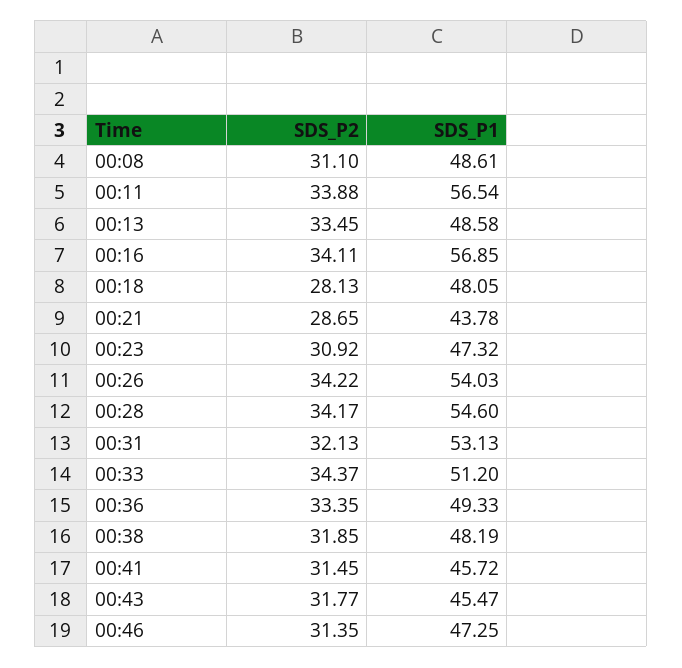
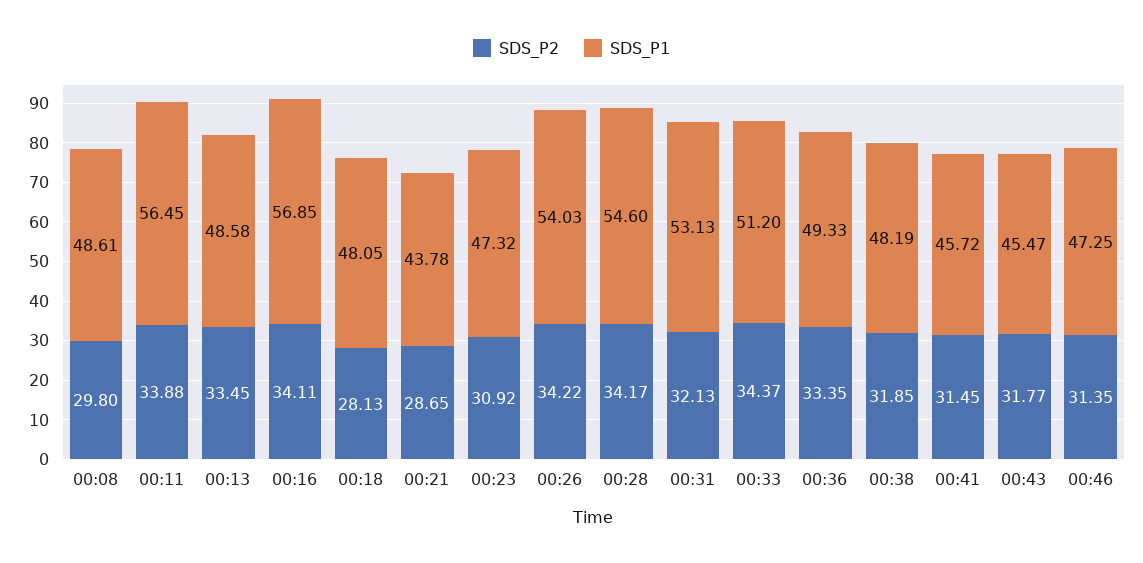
  {
    "SDS_P2": {
-     "00:08": 31.1,
+     "00:08": 29.8,
      "00:11": 33.88,
      "00:13": 33.45,
      "00:16": 34.11,
      "00:18": 28.13,
      "00:21": 28.65,
      "00:23": 30.92,
      "00:26": 34.22,
      "00:28": 34.17,
      "00:31": 32.13,
      "00:33": 34.37,
      "00:36": 33.35,
      "00:38": 31.85,
      "00:41": 31.45,
      "00:43": 31.77,
      "00:46": 31.35
    },
    "SDS_P1": {
      "00:08": 48.61,
-     "00:11": 56.54,
+     "00:11": 56.45,
      "00:13": 48.58,
      "00:16": 56.85,
      "00:18": 48.05,
      "00:21": 43.78,
      "00:23": 47.32,
      "00:26": 54.03,
      "00:28": 54.6,
      "00:31": 53.13,
      "00:33": 51.2,
      "00:36": 49.33,
      "00:38": 48.19,
      "00:41": 45.72,
      "00:43": 45.47,
      "00:46": 47.25
    }
  }

